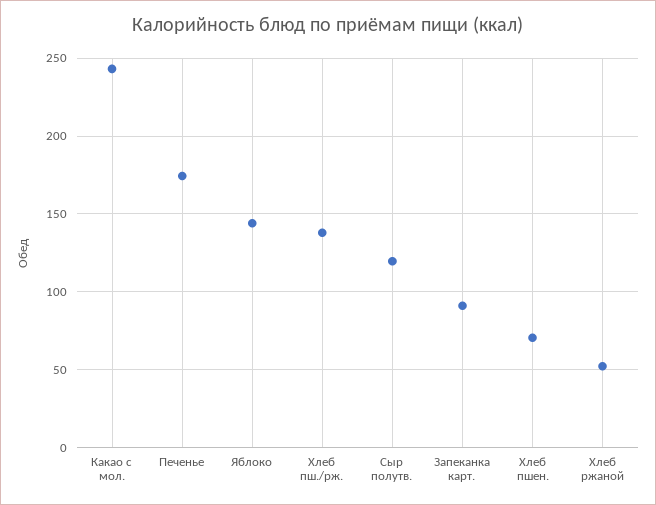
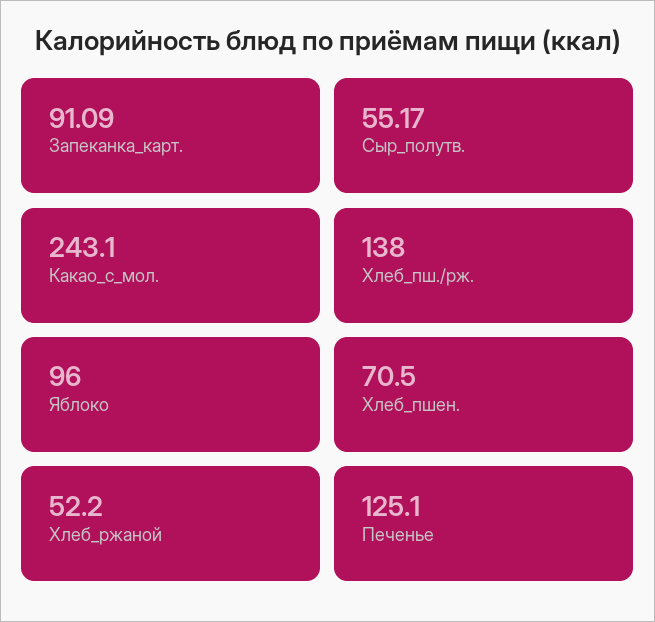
  {
    "Какао с мол.": 243.1,
-   "Печенье": 175,
+   "Печенье": 125.1,
-   "Яблоко": 145,
+   "Яблоко": 96,
    "Хлеб пш./рж.": 138,
-   "Сыр полутв.": 120,
+   "Сыр полутв.": 55.17,
    "Запеканка карт.": 91.09,
    "Хлеб пшен.": 70.5,
    "Хлеб ржаной": 52.2
  }

